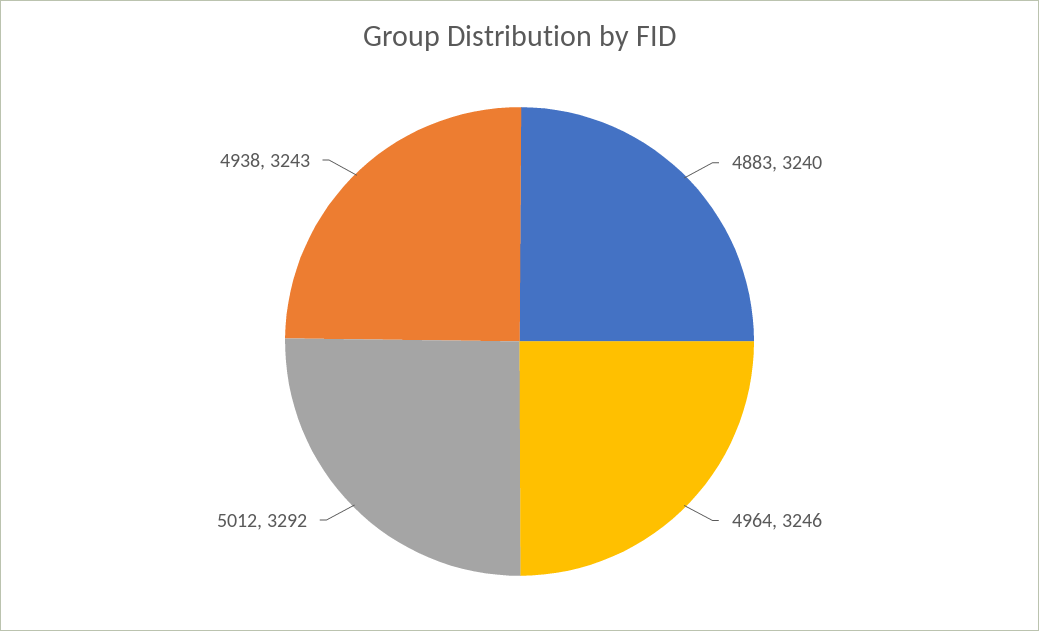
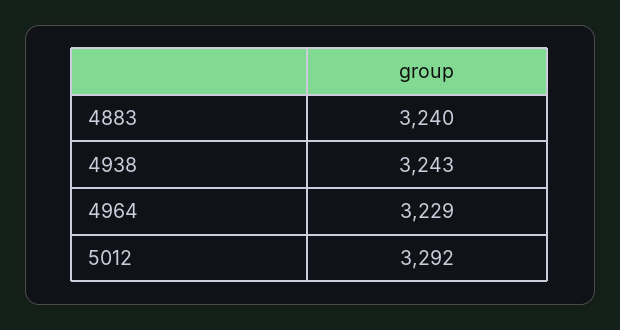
  {
    "4883": 3240,
-   "4964": 3246,
+   "4964": 3229,
    "5012": 3292,
    "4938": 3243
  }

